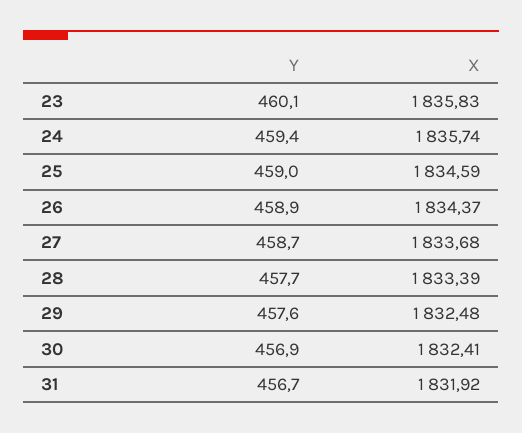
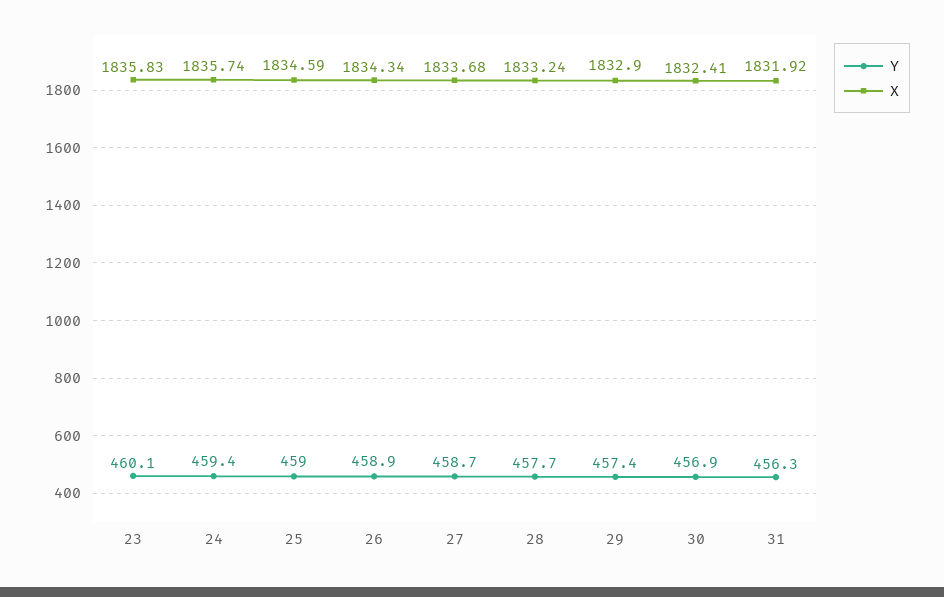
  {
    "Y": {
      "23": 460.1,
      "24": 459.4,
      "25": 459,
      "26": 458.9,
      "27": 458.7,
      "28": 457.7,
-     "29": 457.6,
+     "29": 457.4,
      "30": 456.9,
-     "31": 456.7
+     "31": 456.3
    },
    "X": {
      "23": 1835.83,
      "24": 1835.74,
      "25": 1834.59,
-     "26": 1834.37,
+     "26": 1834.34,
      "27": 1833.68,
-     "28": 1833.39,
+     "28": 1833.24,
-     "29": 1832.48,
+     "29": 1832.9,
      "30": 1832.41,
      "31": 1831.92
    }
  }

